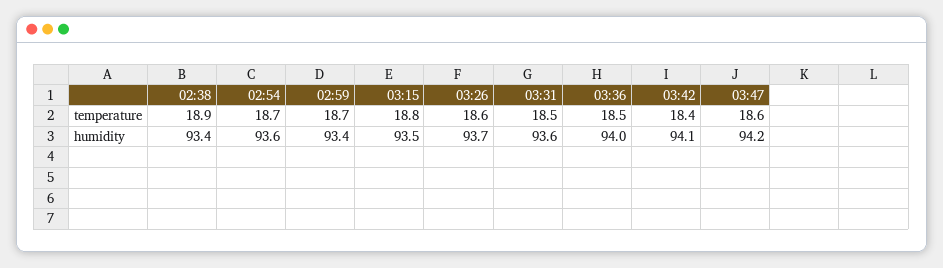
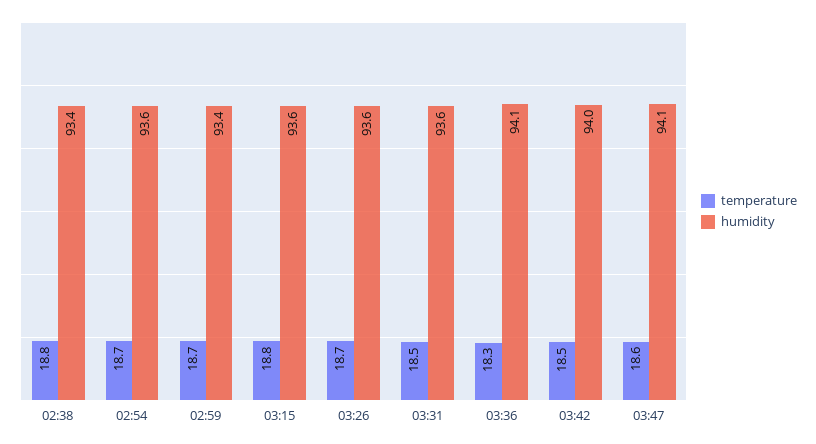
  {
    "temperature": {
-     "02:38": 18.9,
+     "02:38": 18.8,
      "02:54": 18.7,
      "02:59": 18.7,
      "03:15": 18.8,
-     "03:26": 18.6,
+     "03:26": 18.7,
      "03:31": 18.5,
-     "03:36": 18.5,
+     "03:36": 18.3,
-     "03:42": 18.4,
+     "03:42": 18.5,
      "03:47": 18.6
    },
    "humidity": {
      "02:38": 93.4,
      "02:54": 93.6,
      "02:59": 93.4,
-     "03:15": 93.5,
+     "03:15": 93.6,
-     "03:26": 93.7,
+     "03:26": 93.6,
      "03:31": 93.6,
-     "03:36": 94,
+     "03:36": 94.1,
-     "03:42": 94.1,
+     "03:42": 94,
-     "03:47": 94.2
+     "03:47": 94.1
    }
  }

